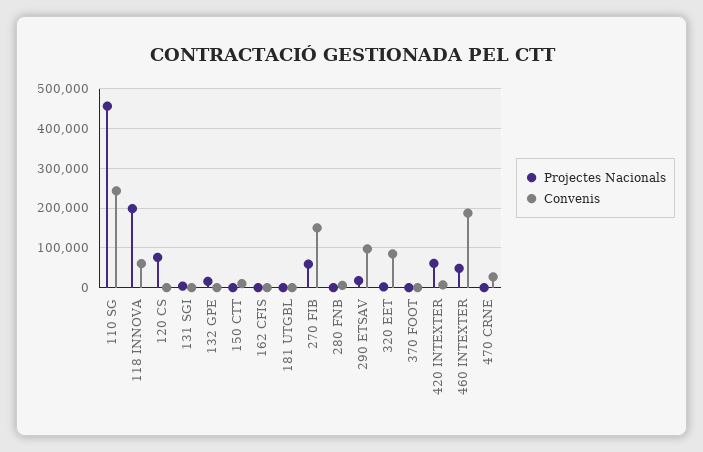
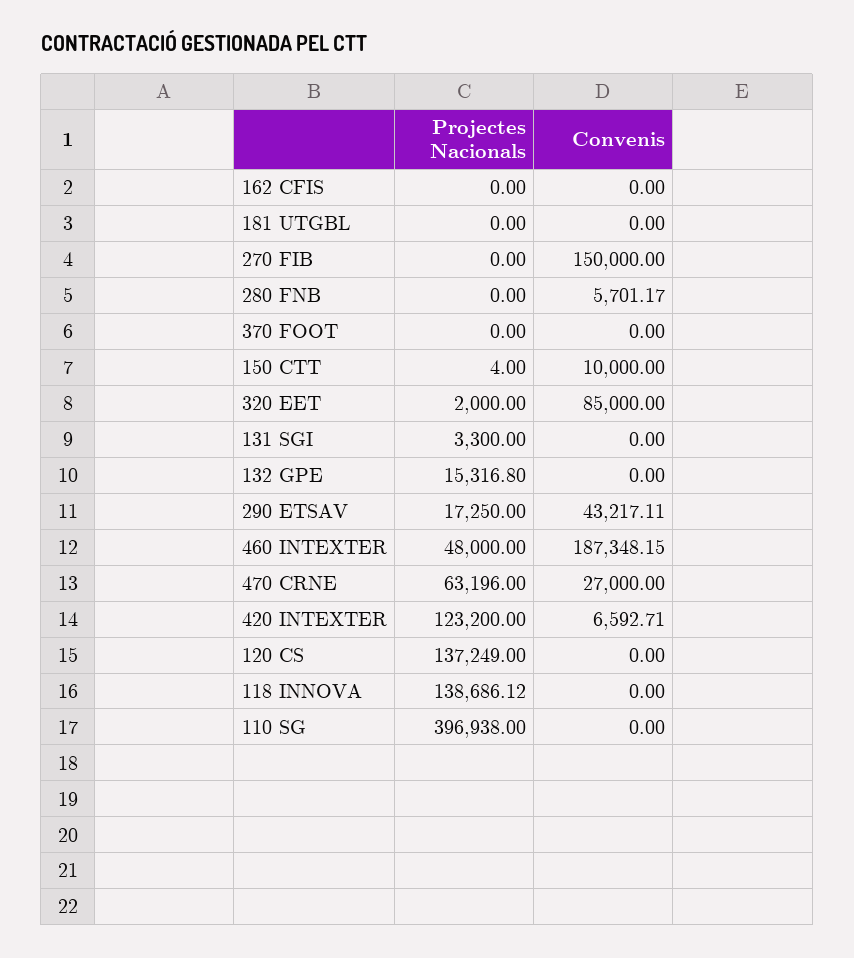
  {
    "Projectes Nacionals": {
-     "110 SG": 460000,
+     "110 SG": 396938,
-     "118 INNOVA": 200000,
+     "118 INNOVA": 138686.12,
-     "120 CS": 80000,
+     "120 CS": 137249,
      "131 SGI": 3300,
      "132 GPE": 15316.8,
      "150 CTT": 4,
      "162 CFIS": 0,
      "181 UTGBL": 0,
-     "270 FIB": 60000,
+     "270 FIB": 0,
      "280 FNB": 0,
      "290 ETSAV": 17250,
      "320 EET": 2000,
      "370 FOOT": 0,
-     "420 INTEXTER": 60000,
+     "420 INTEXTER": 123200,
      "460 INTEXTER": 48000,
-     "470 CRNE": 0
+     "470 CRNE": 63196
    },
    "Convenis": {
-     "110 SG": 240000,
+     "110 SG": 0,
-     "118 INNOVA": 60000,
+     "118 INNOVA": 0,
      "120 CS": 0,
      "131 SGI": 0,
      "132 GPE": 0,
      "150 CTT": 10000,
      "162 CFIS": 0,
      "181 UTGBL": 0,
      "270 FIB": 150000,
      "280 FNB": 5701.17,
-     "290 ETSAV": 100000,
+     "290 ETSAV": 43217.11,
      "320 EET": 85000,
      "370 FOOT": 0,
      "420 INTEXTER": 6592.71,
      "460 INTEXTER": 187348.15,
      "470 CRNE": 27000
    }
  }

